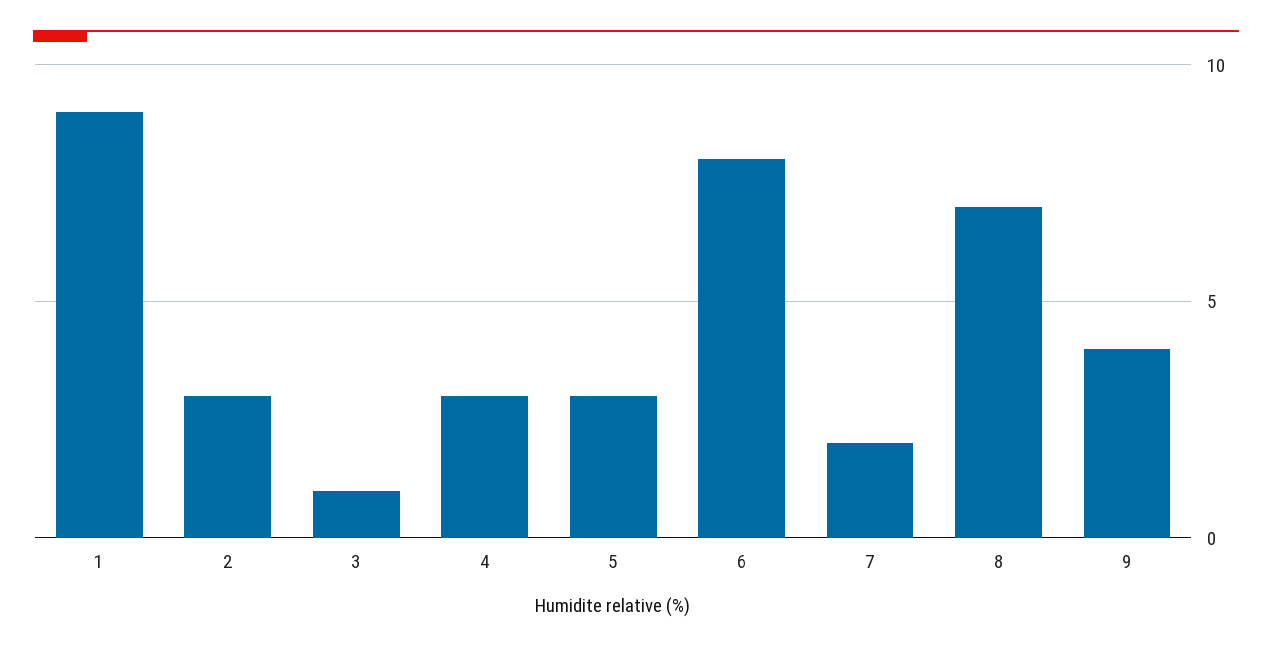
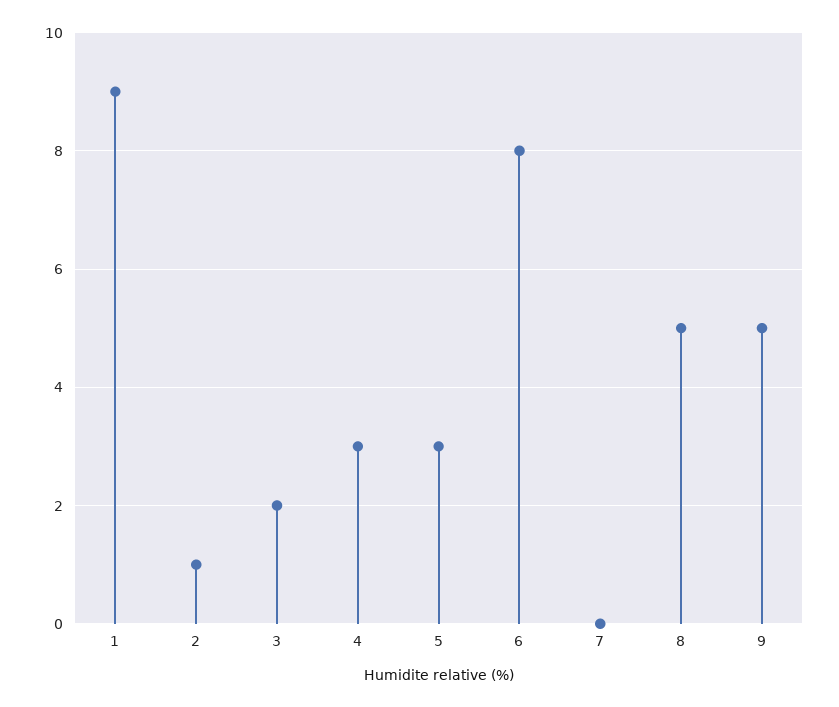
  {
    "1": 9,
-   "2": 3,
+   "2": 1,
-   "3": 1,
+   "3": 2,
    "4": 3,
    "5": 3,
    "6": 8,
-   "7": 2,
+   "7": 0,
-   "8": 7,
+   "8": 5,
-   "9": 4
+   "9": 5
  }

